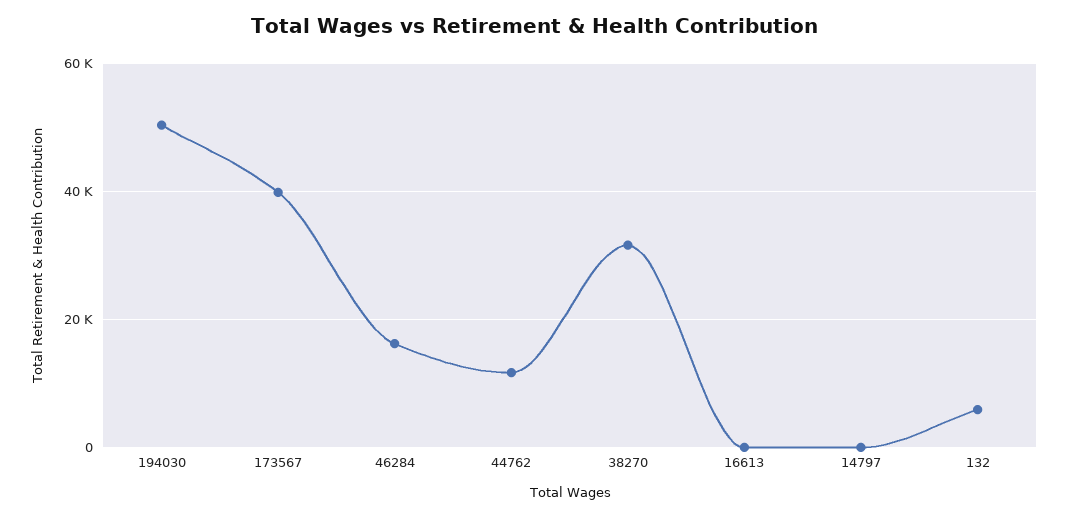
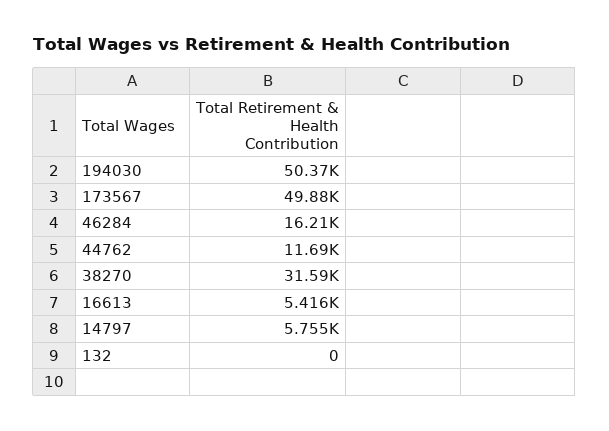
  {
    "194030": 50370,
-   "173567": 40000,
+   "173567": 49880,
    "46284": 16210,
    "44762": 11690,
    "38270": 31590,
-   "16613": 0,
+   "16613": 5416,
-   "14797": 0,
+   "14797": 5755,
-   "132": 6000
+   "132": 0
  }

